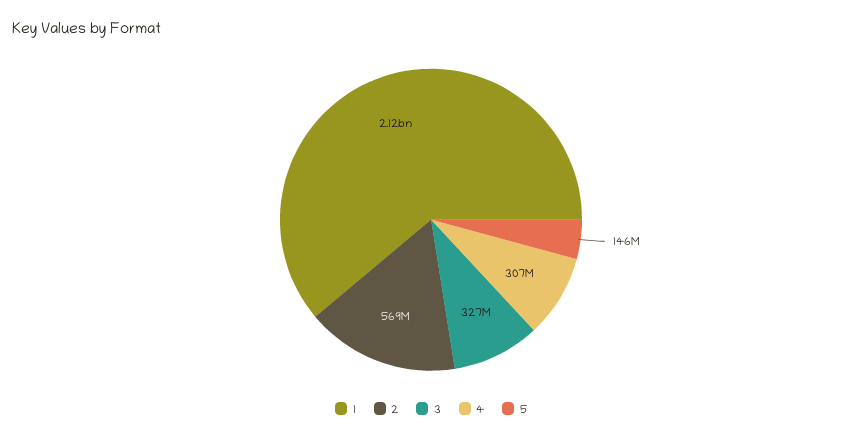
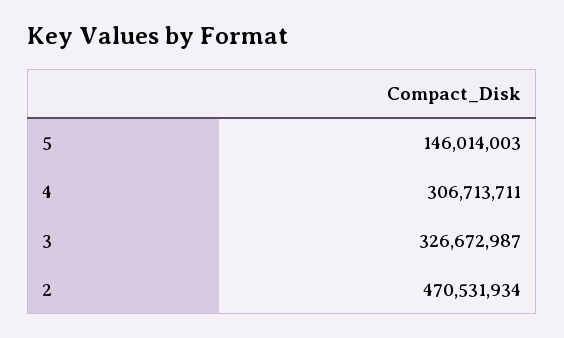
  {
-   "1": 2120000000,
-   "2": 569000000,
+   "2": 470531934,
    "3": 326672987,
    "4": 306713711,
    "5": 146014003
  }

